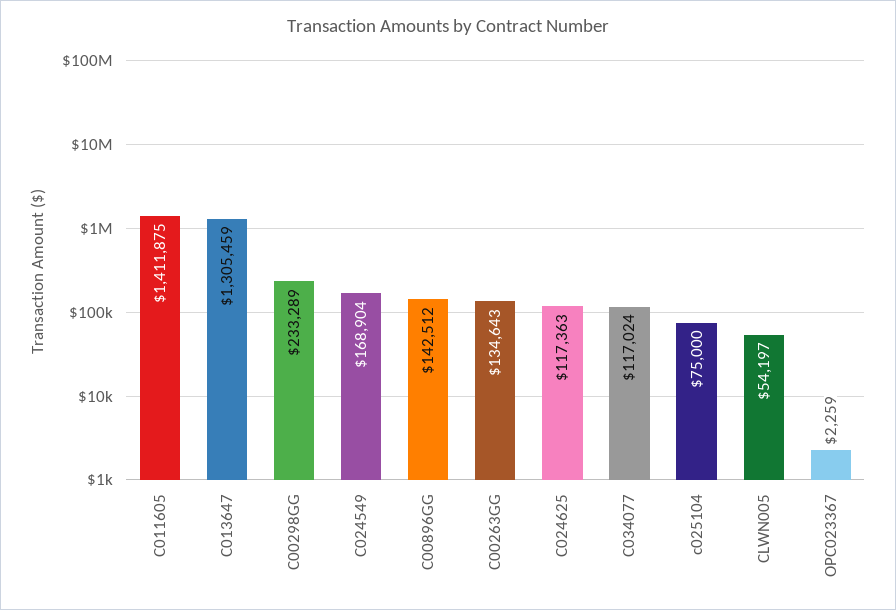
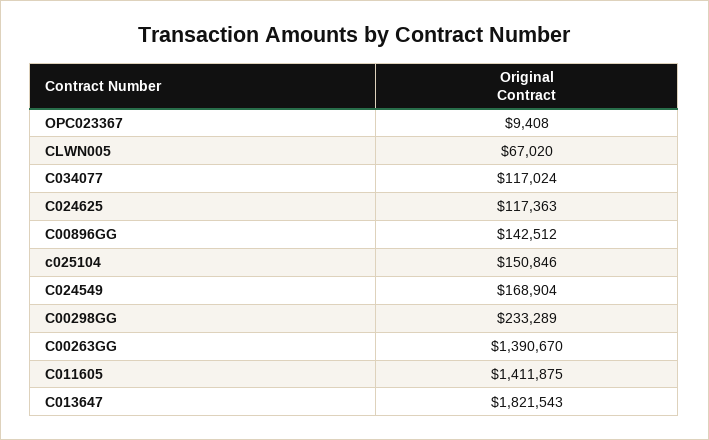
  {
    "C011605": 1411875,
-   "C013647": 1305459,
+   "C013647": 1821543,
    "C00298GG": 233289,
    "C024549": 168904,
    "C00896GG": 142512,
-   "C00263GG": 134643,
+   "C00263GG": 1390670,
    "C024625": 117363,
    "C034077": 117024,
-   "c025104": 75000,
+   "c025104": 150846,
-   "CLWN005": 54197,
+   "CLWN005": 67020,
-   "OPC023367": 2259
+   "OPC023367": 9408
  }

